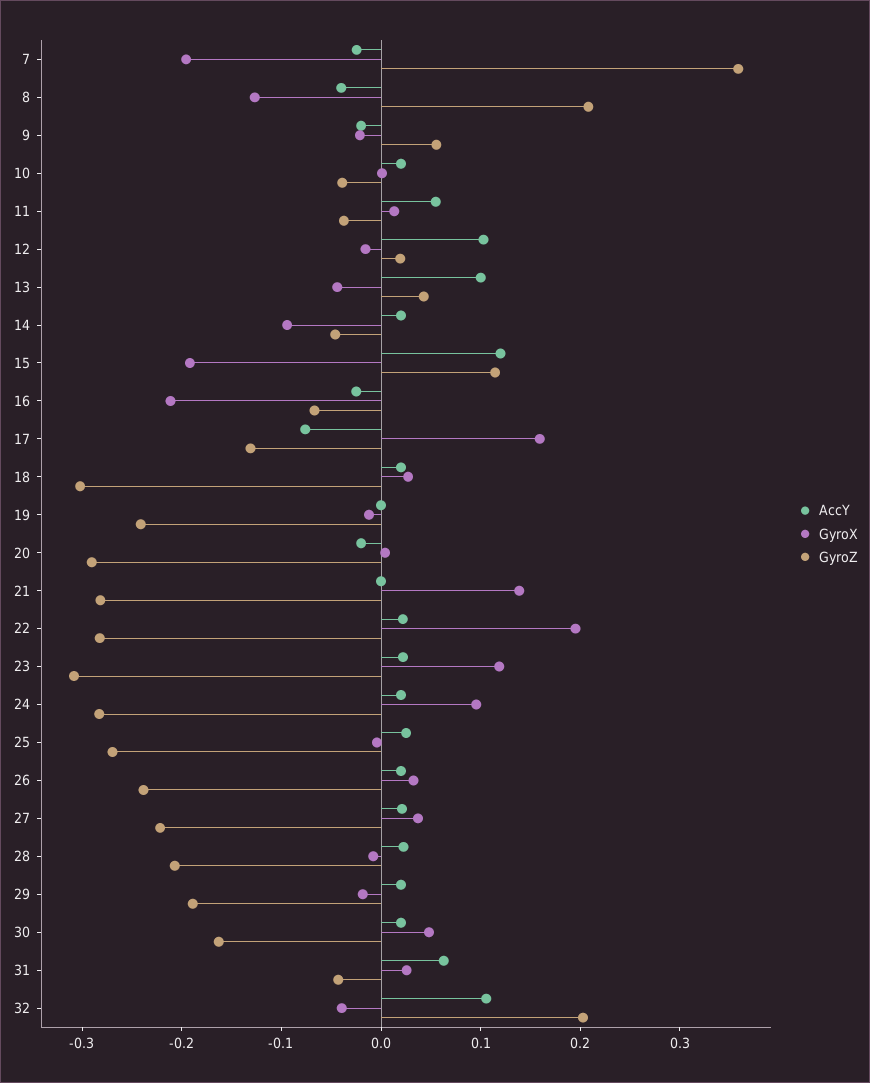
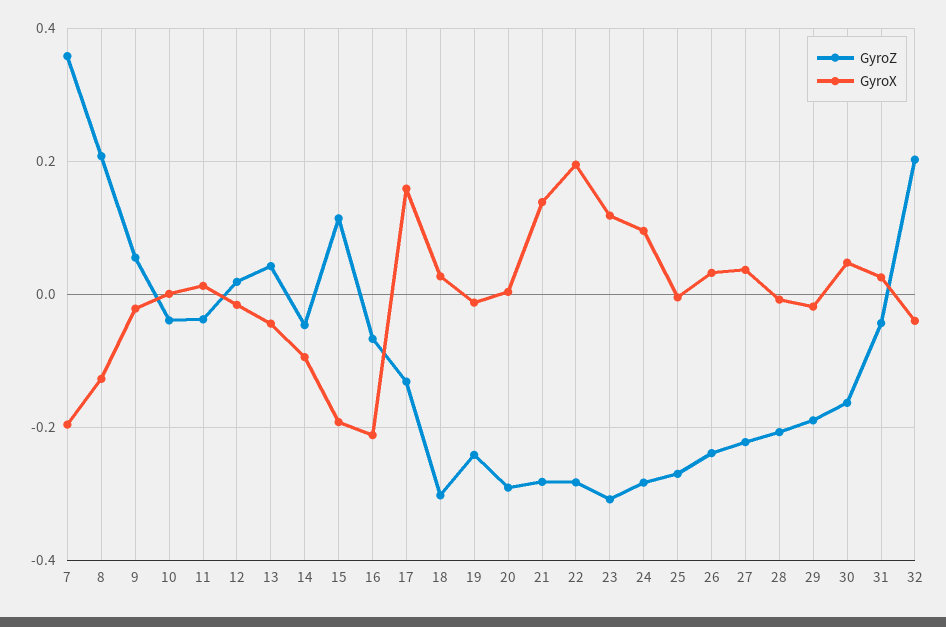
  {
-   "AccY": {
-     "7": -0.02,
-     "8": -0.04,
-     "9": -0.02,
-     "10": 0.02,
-     "11": 0.06,
-     "12": 0.1,
-     "13": 0.1,
-     "14": 0.02,
-     "15": 0.12,
-     "16": -0.02,
-     "17": -0.08,
-     "18": 0.02,
-     "19": 0,
-     "20": -0.02,
-     "21": 0,
-     "22": 0.02,
-     "23": 0.02,
-     "24": 0.02,
-     "25": 0.02,
-     "26": 0.02,
-     "27": 0.02,
-     "28": 0.02,
-     "29": 0.02,
-     "30": 0.02,
-     "31": 0.06,
-     "32": 0.1
-   },
    "GyroX": {
      "7": -0.2,
      "8": -0.12,
      "9": -0.02,
      "10": 0,
      "11": 0.02,
      "12": -0.02,
      "13": -0.04,
      "14": -0.1,
      "15": -0.2,
      "16": -0.22,
      "17": 0.16,
      "18": 0.02,
      "19": -0.02,
      "20": 0,
      "21": 0.14,
      "22": 0.2,
      "23": 0.12,
      "24": 0.1,
      "25": 0,
      "26": 0.04,
      "27": 0.04,
      "28": 0,
      "29": -0.02,
      "30": 0.04,
      "31": 0.02,
      "32": -0.04
    },
    "GyroZ": {
      "7": 0.36,
      "8": 0.2,
      "9": 0.06,
      "10": -0.04,
      "11": -0.04,
      "12": 0.02,
      "13": 0.04,
      "14": -0.04,
      "15": 0.12,
      "16": -0.06,
      "17": -0.14,
      "18": -0.3,
      "19": -0.24,
      "20": -0.3,
      "21": -0.28,
      "22": -0.28,
      "23": -0.3,
      "24": -0.28,
      "25": -0.26,
      "26": -0.24,
      "27": -0.22,
      "28": -0.2,
      "29": -0.18,
      "30": -0.16,
      "31": -0.04,
      "32": 0.2
    }
  }

